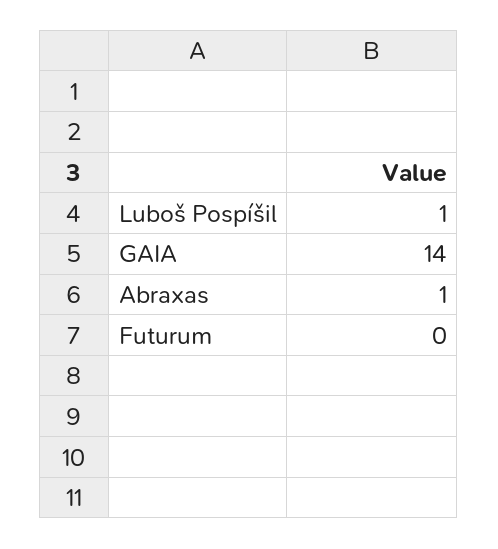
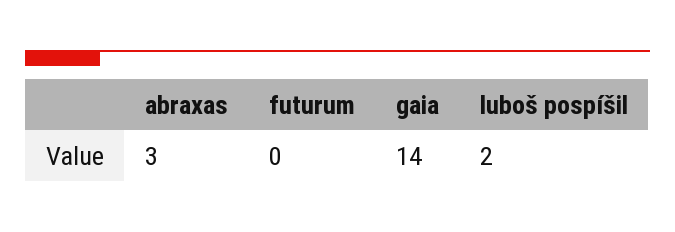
  {
-   "Luboš Pospíšil": 1,
+   "Luboš Pospíšil": 2,
    "GAIA": 14,
-   "Abraxas": 1,
+   "Abraxas": 3,
    "Futurum": 0
  }

